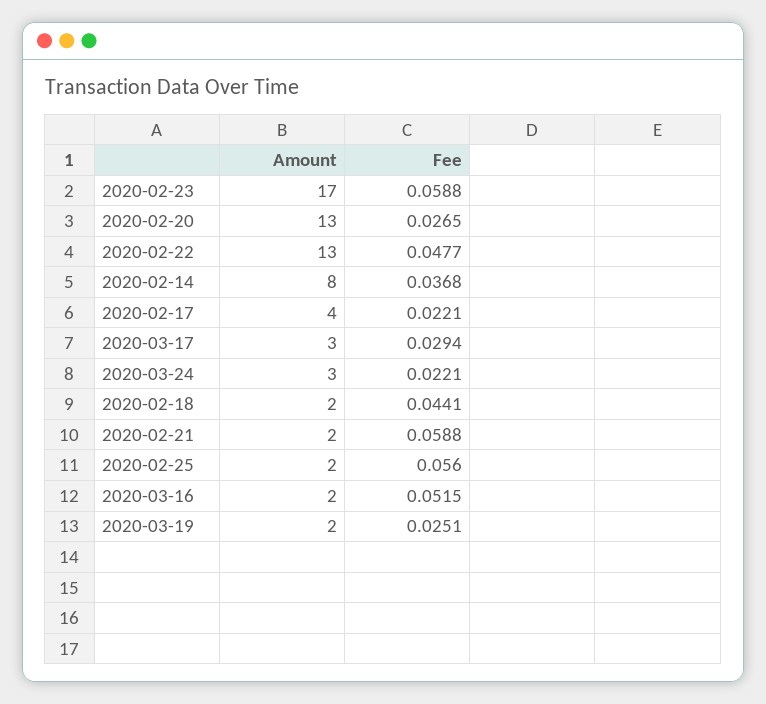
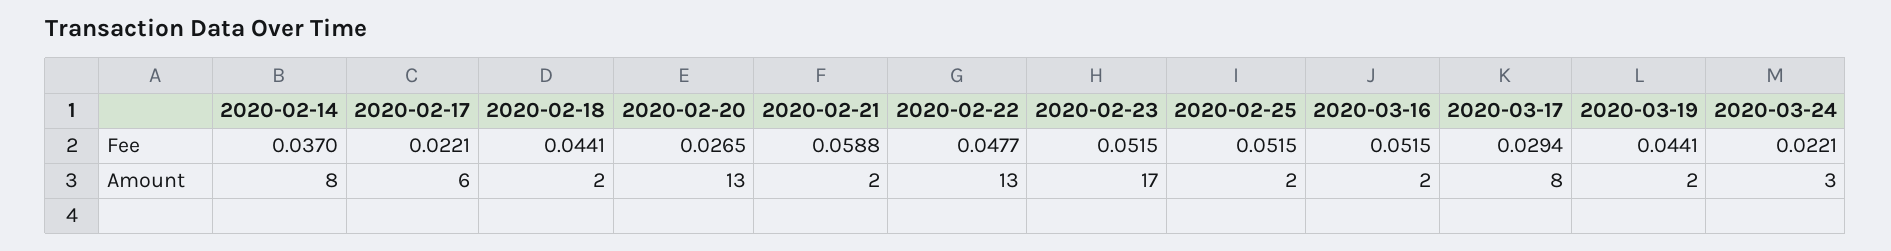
  {
    "Amount": {
      "2020-02-23": 17,
      "2020-02-20": 13,
      "2020-02-22": 13,
      "2020-02-14": 8,
-     "2020-02-17": 4,
+     "2020-02-17": 6,
-     "2020-03-17": 3,
+     "2020-03-17": 8,
      "2020-03-24": 3,
      "2020-02-18": 2,
      "2020-02-21": 2,
      "2020-02-25": 2,
      "2020-03-16": 2,
      "2020-03-19": 2
    },
    "Fee": {
-     "2020-02-23": 0.0588,
+     "2020-02-23": 0.0515,
      "2020-02-20": 0.0265,
      "2020-02-22": 0.0477,
-     "2020-02-14": 0.0368,
+     "2020-02-14": 0.037,
      "2020-02-17": 0.0221,
      "2020-03-17": 0.0294,
      "2020-03-24": 0.0221,
      "2020-02-18": 0.0441,
      "2020-02-21": 0.0588,
-     "2020-02-25": 0.056,
+     "2020-02-25": 0.0515,
      "2020-03-16": 0.0515,
-     "2020-03-19": 0.0251
+     "2020-03-19": 0.0441
    }
  }

